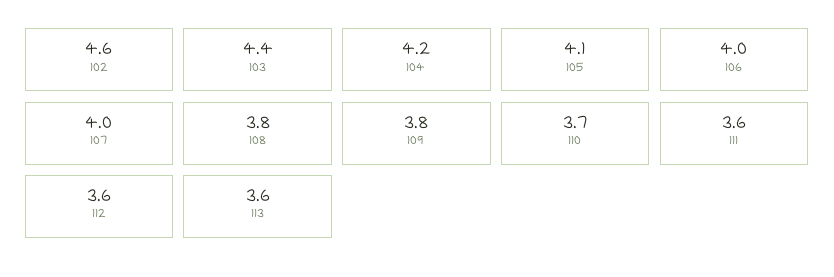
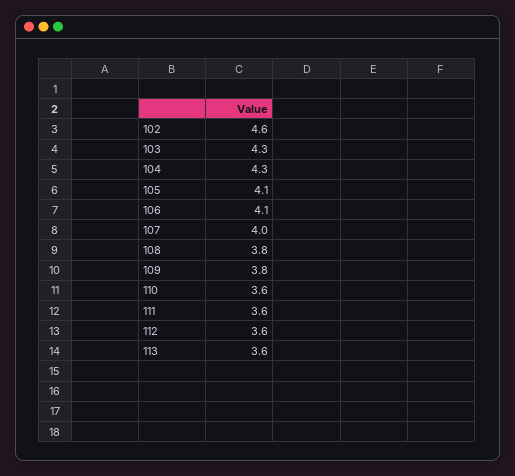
  {
    "102": 4.6,
-   "103": 4.4,
+   "103": 4.3,
-   "104": 4.2,
+   "104": 4.3,
    "105": 4.1,
-   "106": 4,
+   "106": 4.1,
    "107": 4,
    "108": 3.8,
    "109": 3.8,
-   "110": 3.7,
+   "110": 3.6,
    "111": 3.6,
    "112": 3.6,
    "113": 3.6
  }

